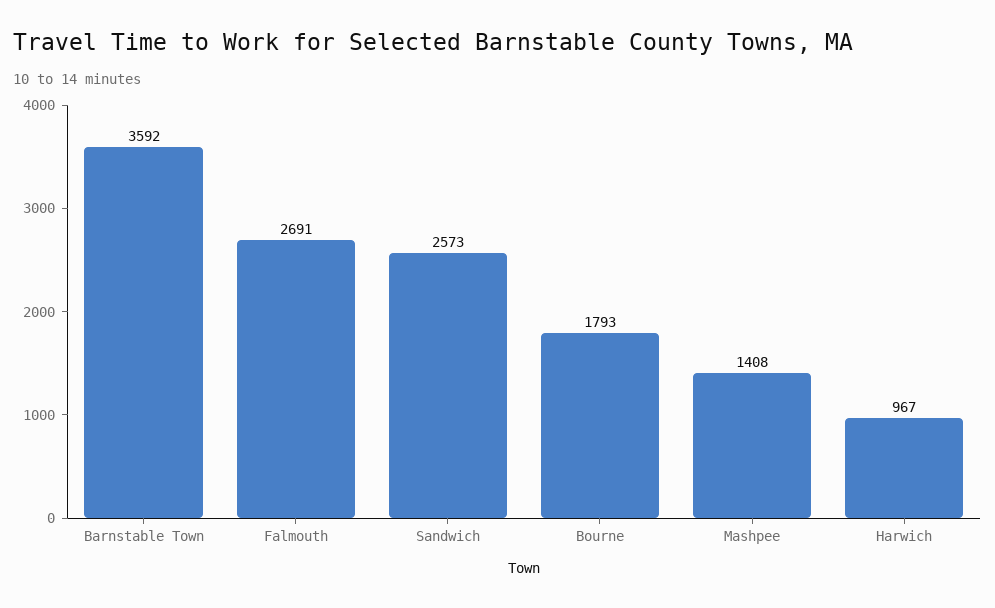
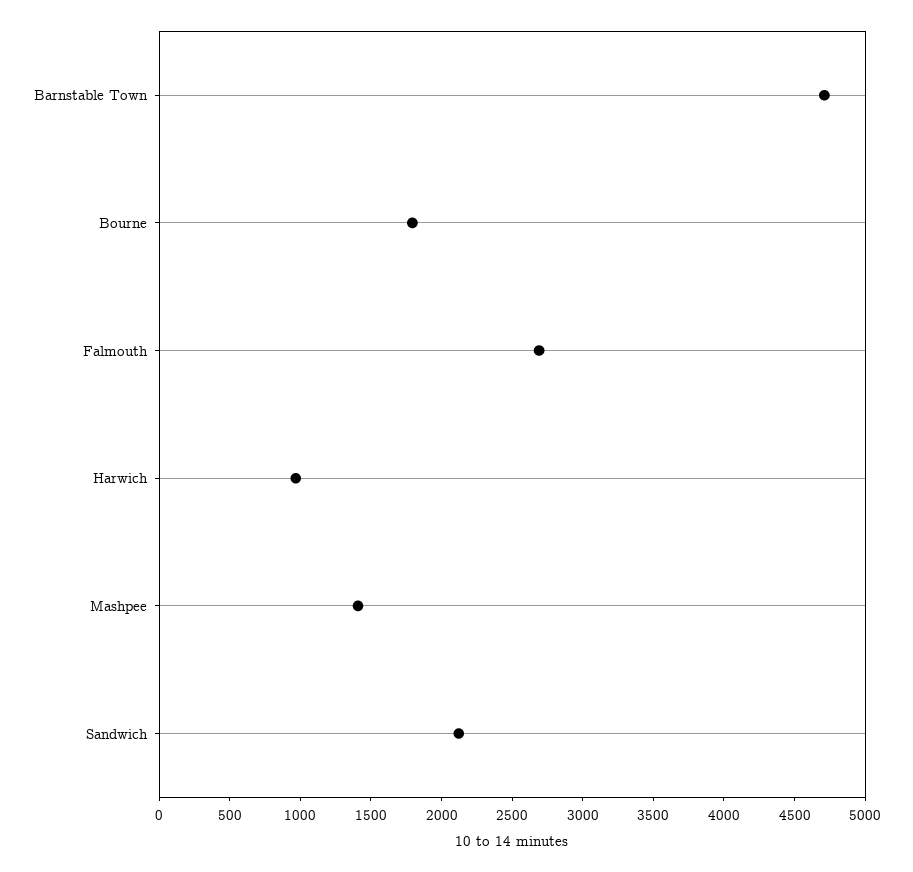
  {
-   "Barnstable Town": 3592,
+   "Barnstable Town": 4700,
    "Falmouth": 2691,
-   "Sandwich": 2573,
+   "Sandwich": 2100,
    "Bourne": 1793,
    "Mashpee": 1408,
    "Harwich": 967
  }

